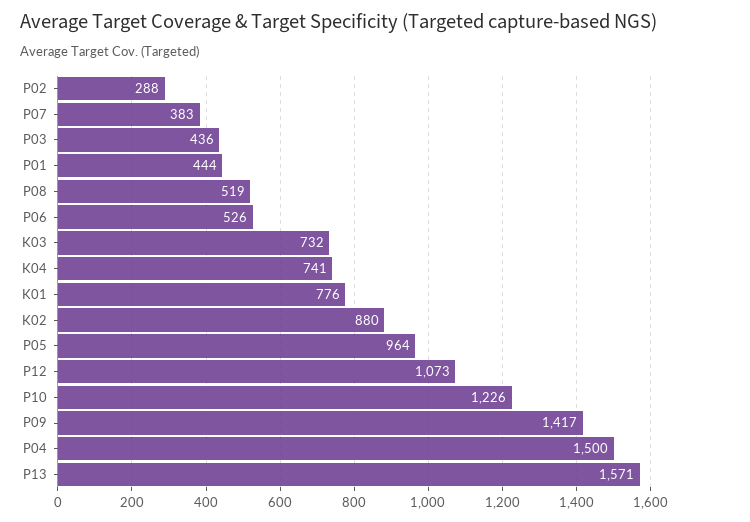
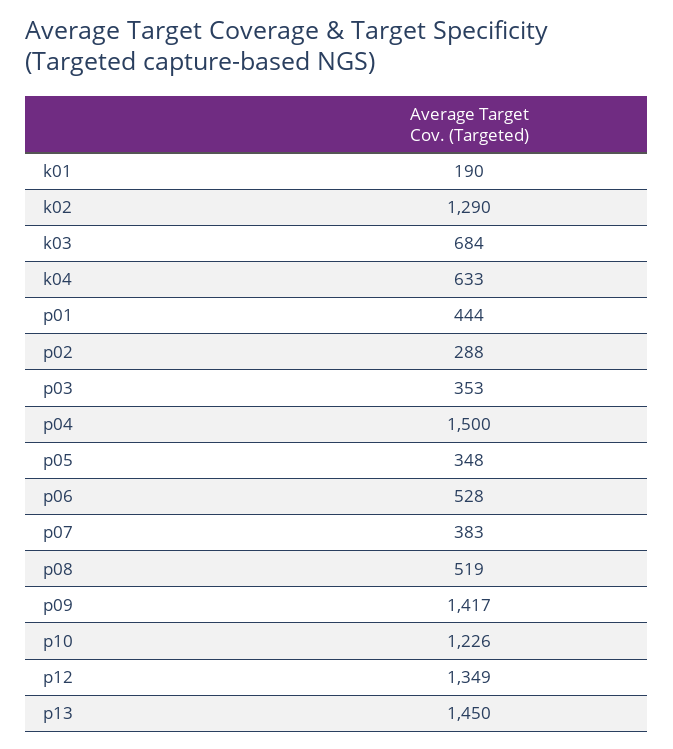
  {
    "P02": 288,
    "P07": 383,
-   "P03": 436,
+   "P03": 353,
    "P01": 444,
    "P08": 519,
-   "P06": 526,
+   "P06": 528,
-   "K03": 732,
+   "K03": 684,
-   "K04": 741,
+   "K04": 633,
-   "K01": 776,
+   "K01": 190,
-   "K02": 880,
+   "K02": 1290,
-   "P05": 964,
+   "P05": 348,
-   "P12": 1073,
+   "P12": 1349,
    "P10": 1226,
    "P09": 1417,
    "P04": 1500,
-   "P13": 1571
+   "P13": 1450
  }

